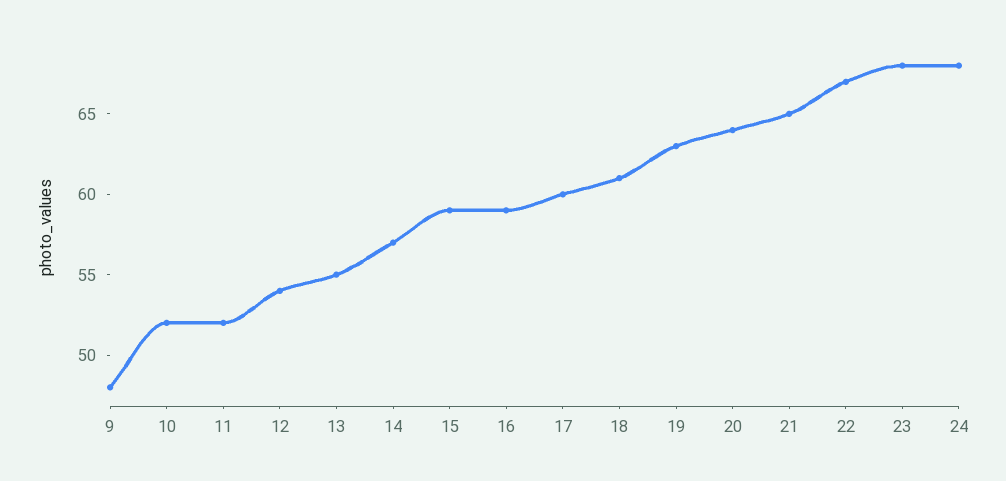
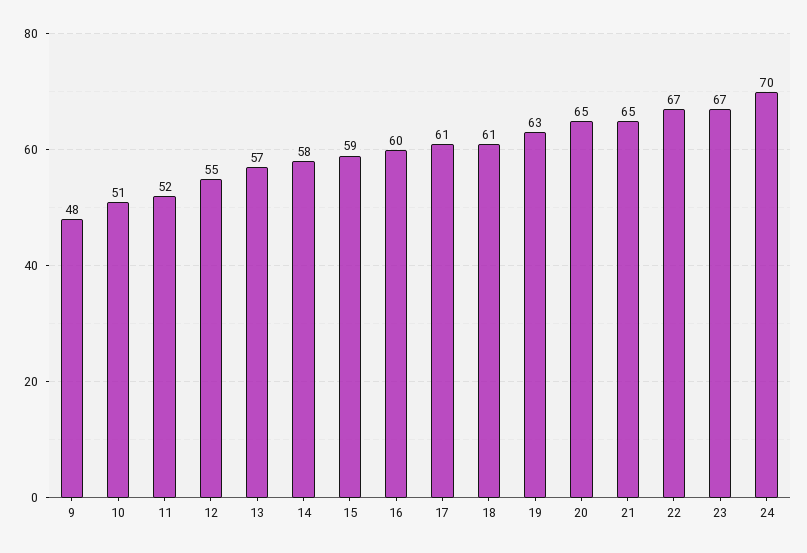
  {
    "9": 48,
-   "10": 52,
+   "10": 51,
    "11": 52,
-   "12": 54,
+   "12": 55,
-   "13": 55,
+   "13": 57,
-   "14": 57,
+   "14": 58,
    "15": 59,
-   "16": 59,
+   "16": 60,
-   "17": 60,
+   "17": 61,
    "18": 61,
    "19": 63,
-   "20": 64,
+   "20": 65,
    "21": 65,
    "22": 67,
-   "23": 68,
+   "23": 67,
-   "24": 68
+   "24": 70
  }

